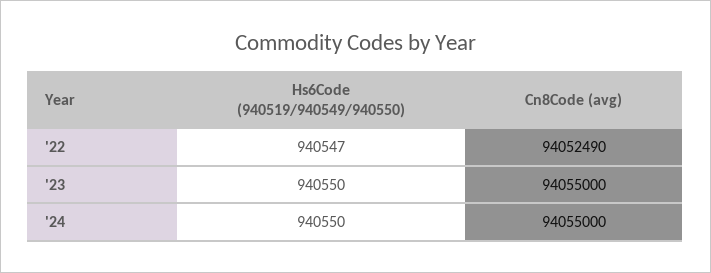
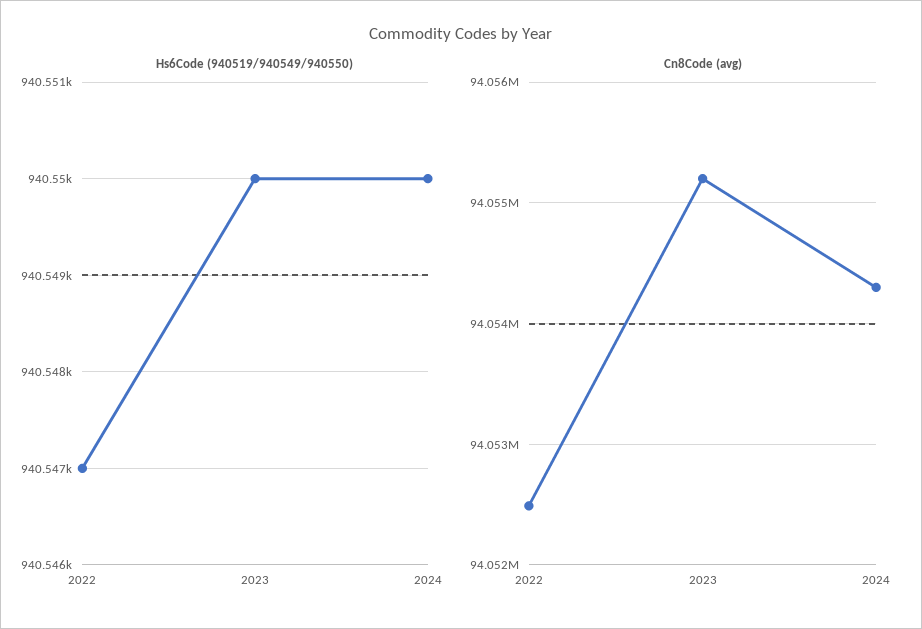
  {
    "Hs6Code (940519/940549/940550)": {
      "'22": 940547,
      "'23": 940550,
      "'24": 940550
    },
    "Cn8Code (avg)": {
      "'22": 94052490,
-     "'23": 94055000,
+     "'23": 94055200,
-     "'24": 94055000
+     "'24": 94054300
    }
  }

